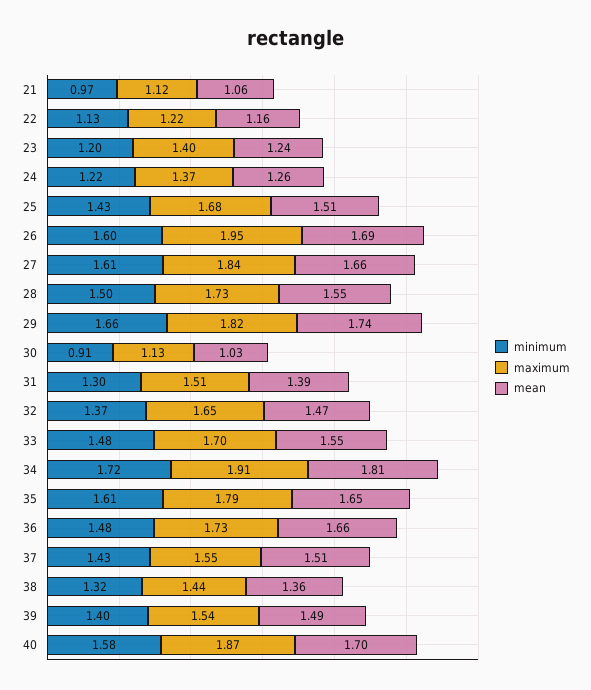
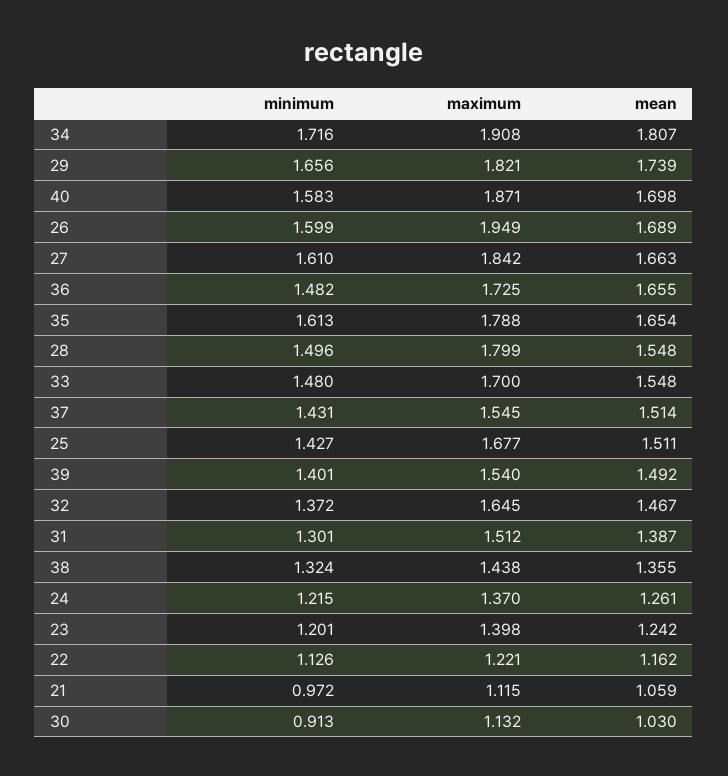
  {
    "minimum": {
      "21": 0.972,
      "22": 1.126,
      "23": 1.201,
      "24": 1.215,
      "25": 1.427,
      "26": 1.599,
      "27": 1.61,
      "28": 1.496,
      "29": 1.656,
      "30": 0.913,
      "31": 1.301,
      "32": 1.372,
      "33": 1.48,
      "34": 1.716,
      "35": 1.613,
      "36": 1.482,
      "37": 1.431,
      "38": 1.324,
      "39": 1.401,
      "40": 1.583
    },
    "maximum": {
      "21": 1.115,
      "22": 1.221,
      "23": 1.398,
      "24": 1.37,
      "25": 1.677,
      "26": 1.949,
      "27": 1.842,
-     "28": 1.73,
+     "28": 1.799,
      "29": 1.821,
      "30": 1.132,
      "31": 1.512,
      "32": 1.645,
      "33": 1.7,
      "34": 1.908,
      "35": 1.788,
      "36": 1.725,
      "37": 1.545,
      "38": 1.438,
      "39": 1.54,
      "40": 1.871
    },
    "mean": {
      "21": 1.059,
      "22": 1.162,
      "23": 1.242,
      "24": 1.261,
      "25": 1.511,
      "26": 1.689,
      "27": 1.663,
      "28": 1.548,
      "29": 1.739,
      "30": 1.03,
      "31": 1.387,
      "32": 1.467,
      "33": 1.548,
      "34": 1.807,
      "35": 1.654,
      "36": 1.655,
      "37": 1.514,
      "38": 1.355,
      "39": 1.492,
      "40": 1.698
    }
  }

